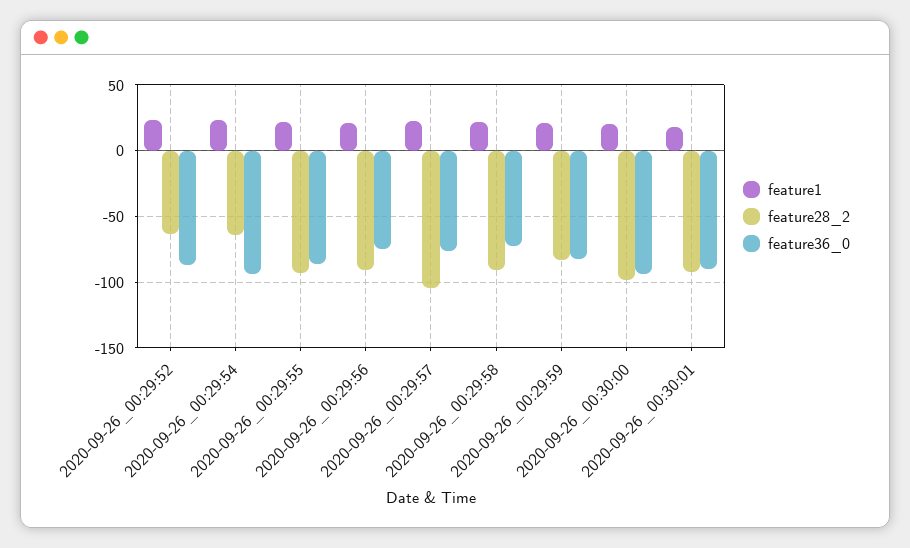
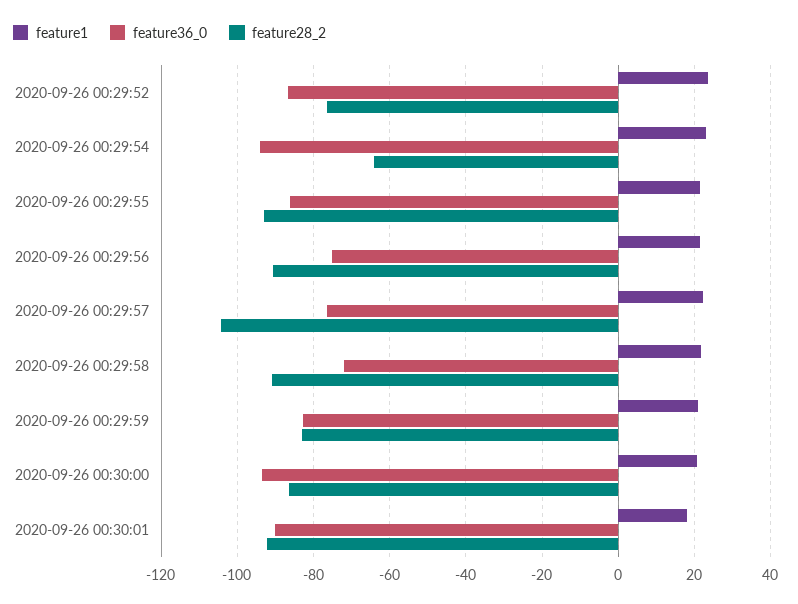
  {
    "feature1": {
      "2020-09-26_00:29:52": 24,
      "2020-09-26_00:29:54": 24,
      "2020-09-26_00:29:55": 22,
      "2020-09-26_00:29:56": 22,
      "2020-09-26_00:29:57": 22,
      "2020-09-26_00:29:58": 22,
      "2020-09-26_00:29:59": 20,
      "2020-09-26_00:30:00": 20,
      "2020-09-26_00:30:01": 18
    },
    "feature28_2": {
-     "2020-09-26_00:29:52": -65,
+     "2020-09-26_00:29:52": -76,
      "2020-09-26_00:29:54": -64,
      "2020-09-26_00:29:55": -94,
      "2020-09-26_00:29:56": -90,
      "2020-09-26_00:29:57": -104,
      "2020-09-26_00:29:58": -90,
      "2020-09-26_00:29:59": -82,
-     "2020-09-26_00:30:00": -100,
+     "2020-09-26_00:30:00": -86,
      "2020-09-26_00:30:01": -92
    },
    "feature36_0": {
      "2020-09-26_00:29:52": -86,
      "2020-09-26_00:29:54": -94,
      "2020-09-26_00:29:55": -86,
      "2020-09-26_00:29:56": -76,
      "2020-09-26_00:29:57": -76,
      "2020-09-26_00:29:58": -72,
      "2020-09-26_00:29:59": -82,
      "2020-09-26_00:30:00": -94,
      "2020-09-26_00:30:01": -90
    }
  }

